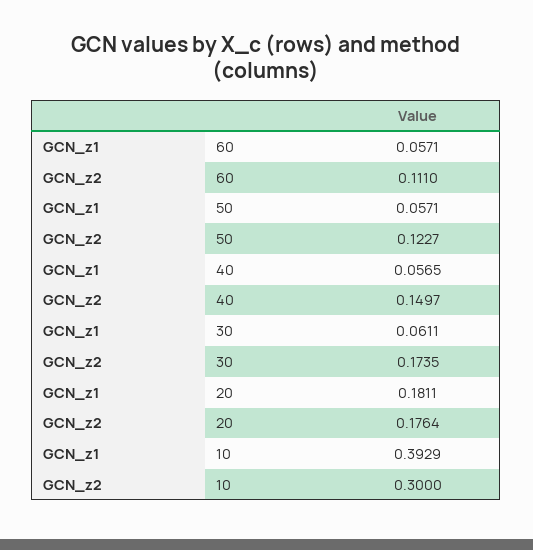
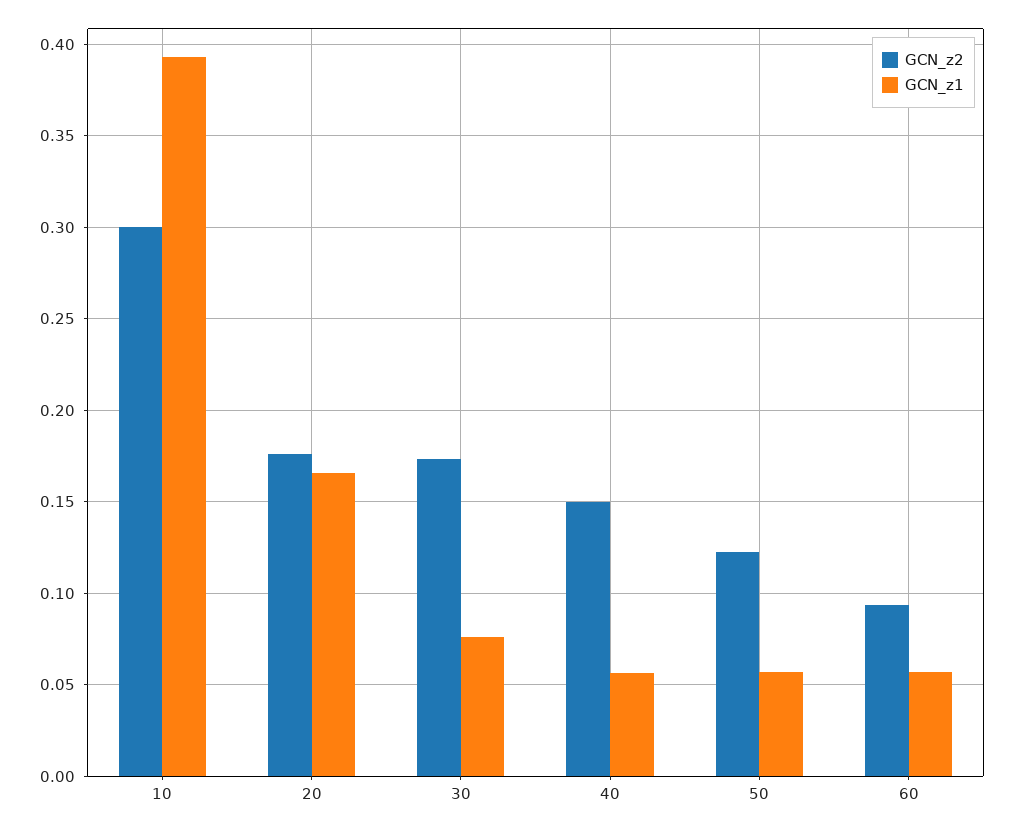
  {
    "GCN_z1": {
      "60": 0.0571,
      "50": 0.0571,
      "40": 0.0565,
-     "30": 0.0611,
+     "30": 0.075,
-     "20": 0.1811,
+     "20": 0.165,
      "10": 0.3929
    },
    "GCN_z2": {
-     "60": 0.111,
+     "60": 0.095,
      "50": 0.1227,
      "40": 0.1497,
      "30": 0.1735,
      "20": 0.1764,
      "10": 0.3
    }
  }

